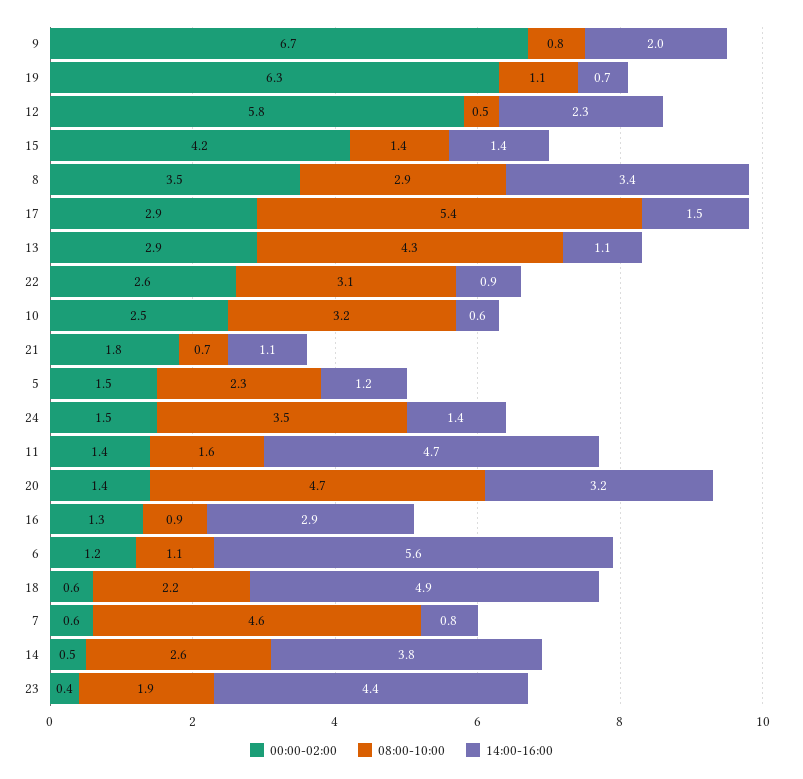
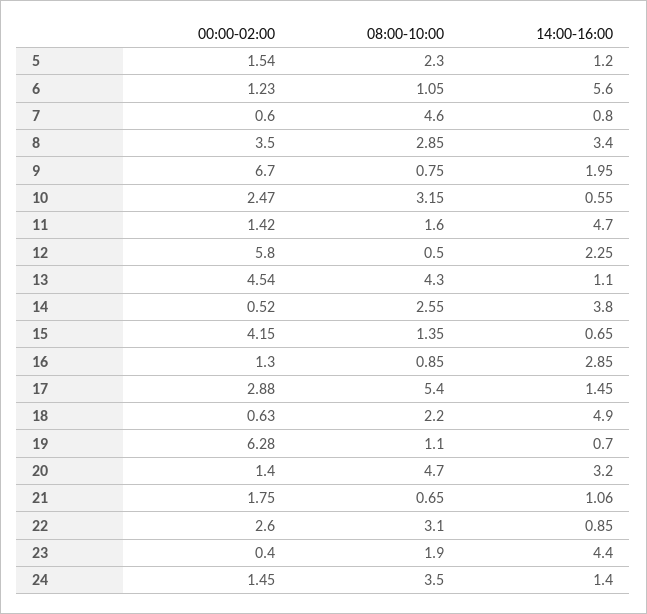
  {
    "00:00-02:00": {
      "9": 6.7,
      "19": 6.28,
      "12": 5.8,
      "15": 4.15,
      "8": 3.5,
      "17": 2.88,
-     "13": 2.9,
+     "13": 4.54,
      "22": 2.6,
      "10": 2.47,
      "21": 1.75,
      "5": 1.54,
      "24": 1.45,
      "11": 1.42,
      "20": 1.4,
      "16": 1.3,
      "6": 1.23,
      "18": 0.63,
      "7": 0.6,
      "14": 0.52,
      "23": 0.4
    },
    "08:00-10:00": {
      "9": 0.75,
      "19": 1.1,
      "12": 0.5,
      "15": 1.35,
      "8": 2.85,
      "17": 5.4,
      "13": 4.3,
      "22": 3.1,
      "10": 3.15,
      "21": 0.65,
      "5": 2.3,
      "24": 3.5,
      "11": 1.6,
      "20": 4.7,
      "16": 0.85,
      "6": 1.05,
      "18": 2.2,
      "7": 4.6,
      "14": 2.55,
      "23": 1.9
    },
    "14:00-16:00": {
      "9": 1.95,
      "19": 0.7,
      "12": 2.25,
-     "15": 1.4,
+     "15": 0.65,
      "8": 3.4,
      "17": 1.45,
      "13": 1.1,
      "22": 0.85,
      "10": 0.55,
      "21": 1.06,
      "5": 1.2,
      "24": 1.4,
      "11": 4.7,
      "20": 3.2,
      "16": 2.85,
      "6": 5.6,
      "18": 4.9,
      "7": 0.8,
      "14": 3.8,
      "23": 4.4
    }
  }

